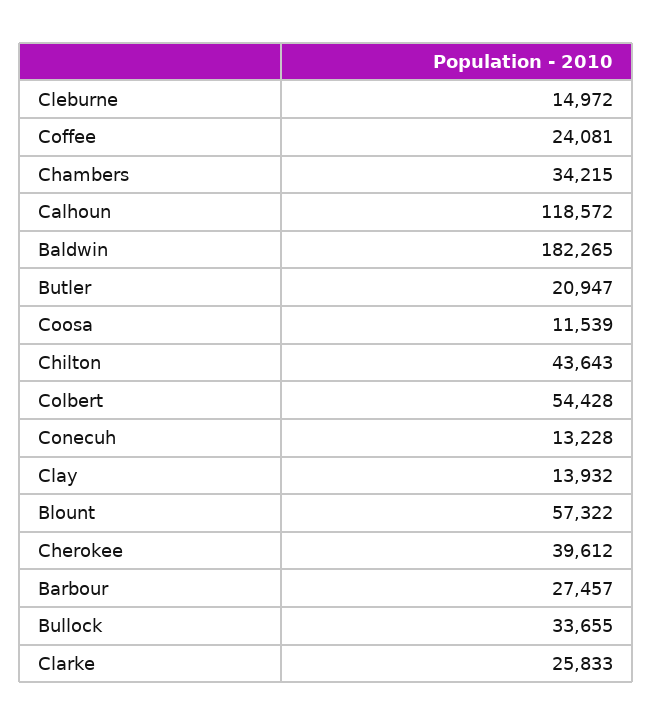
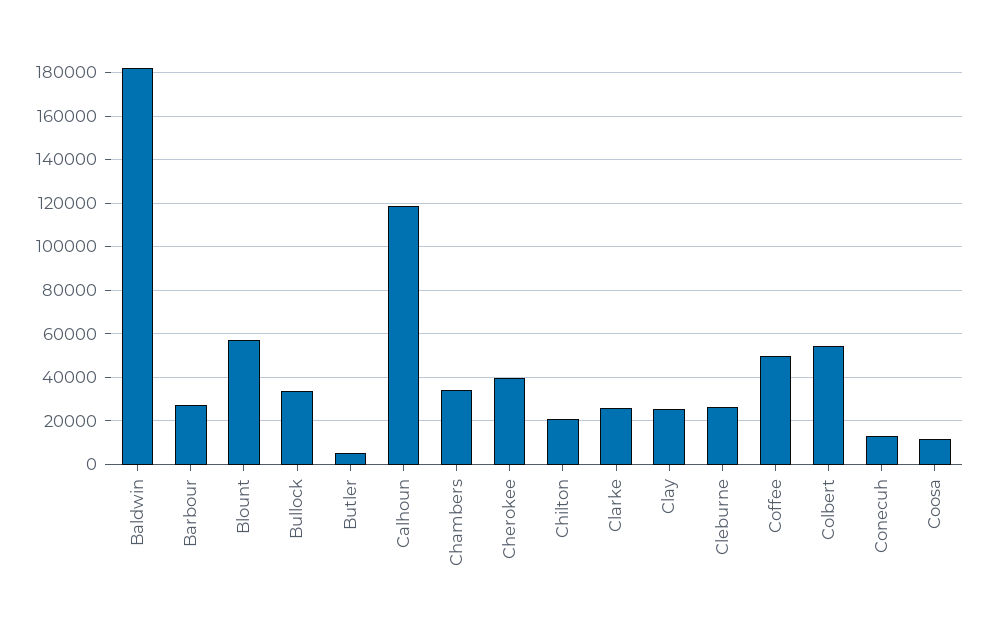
  {
-   "Cleburne": 14972,
+   "Cleburne": 25000,
-   "Coffee": 24081,
+   "Coffee": 50000,
    "Chambers": 34215,
    "Calhoun": 118572,
    "Baldwin": 182265,
-   "Butler": 20947,
+   "Butler": 5000,
    "Coosa": 11539,
-   "Chilton": 43643,
+   "Chilton": 20000,
    "Colbert": 54428,
    "Conecuh": 13228,
-   "Clay": 13932,
+   "Clay": 25000,
    "Blount": 57322,
    "Cherokee": 39612,
    "Barbour": 27457,
    "Bullock": 33655,
    "Clarke": 25833
  }

